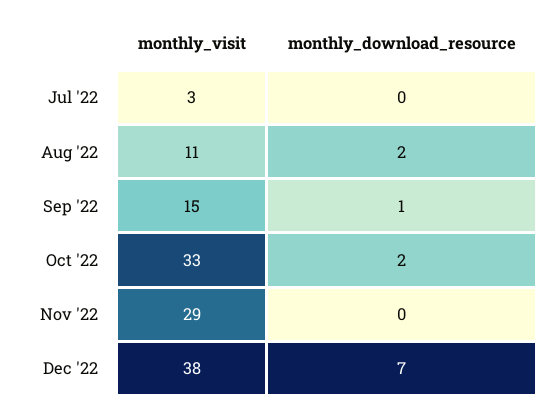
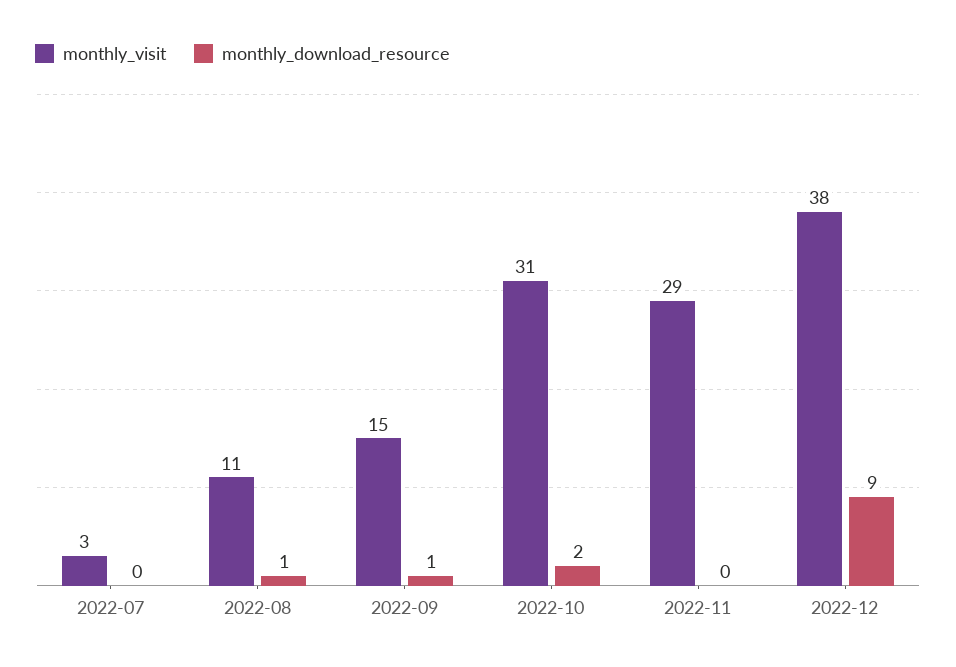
  {
    "monthly_visit": {
      "Jul '22": 3,
      "Aug '22": 11,
      "Sep '22": 15,
-     "Oct '22": 33,
+     "Oct '22": 31,
      "Nov '22": 29,
      "Dec '22": 38
    },
    "monthly_download_resource": {
      "Jul '22": 0,
-     "Aug '22": 2,
+     "Aug '22": 1,
      "Sep '22": 1,
      "Oct '22": 2,
      "Nov '22": 0,
-     "Dec '22": 7
+     "Dec '22": 9
    }
  }

